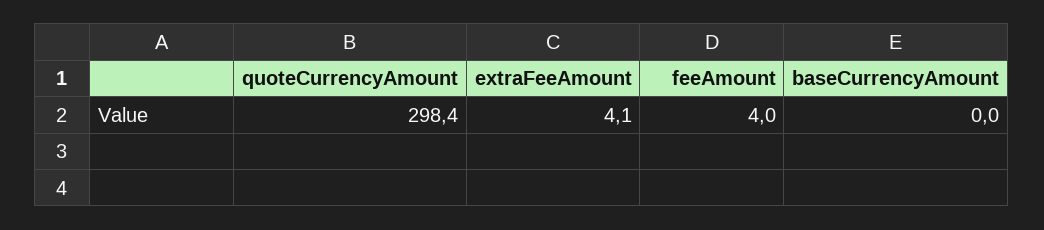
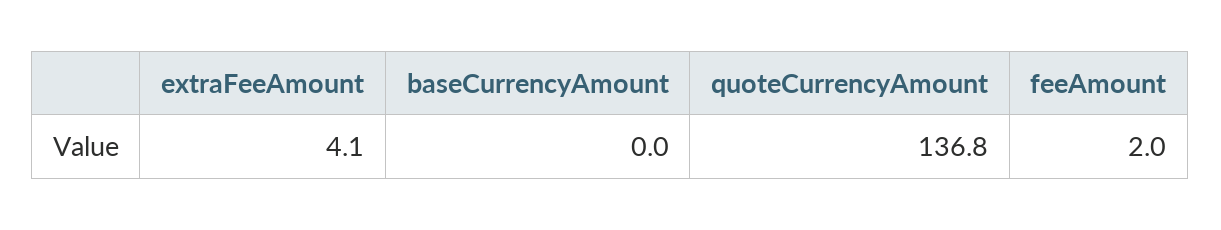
  {
-   "quoteCurrencyAmount": 298.4,
+   "quoteCurrencyAmount": 136.8,
    "extraFeeAmount": 4.1,
-   "feeAmount": 4,
+   "feeAmount": 2,
    "baseCurrencyAmount": 0
  }

